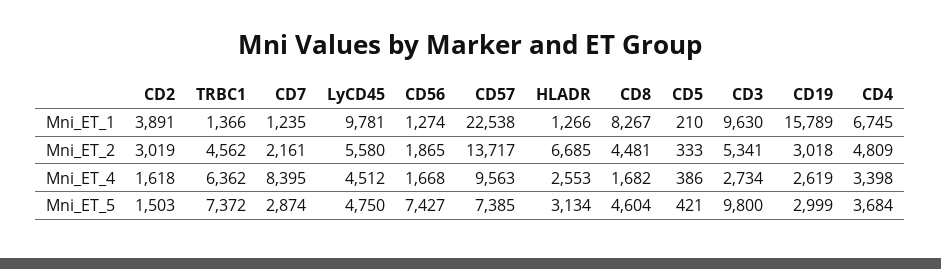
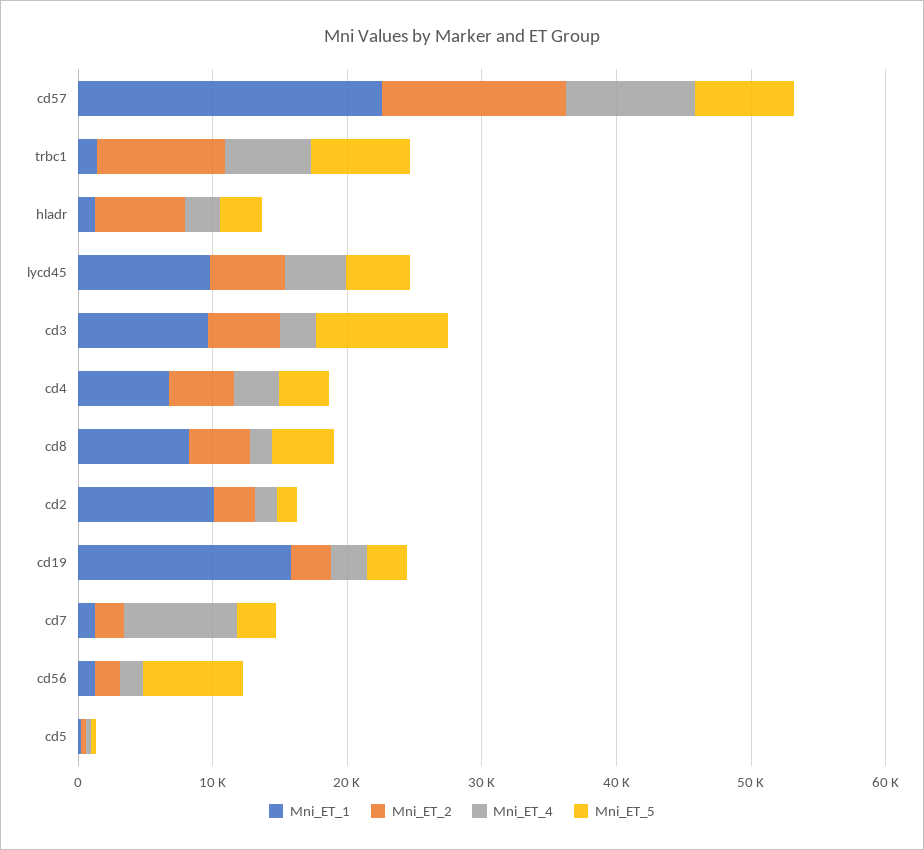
  {
    "Mni_ET_1": {
-     "CD2": 3891,
+     "CD2": 10000,
      "TRBC1": 1366,
      "CD7": 1235,
      "LyCD45": 9781,
      "CD56": 1274,
      "CD57": 22538,
      "HLADR": 1266,
      "CD8": 8267,
      "CD5": 210,
      "CD3": 9630,
      "CD19": 15789,
      "CD4": 6745
    },
    "Mni_ET_2": {
      "CD2": 3019,
-     "TRBC1": 4562,
+     "TRBC1": 10000,
      "CD7": 2161,
      "LyCD45": 5580,
      "CD56": 1865,
      "CD57": 13717,
      "HLADR": 6685,
      "CD8": 4481,
      "CD5": 333,
      "CD3": 5341,
      "CD19": 3018,
      "CD4": 4809
    },
    "Mni_ET_4": {
      "CD2": 1618,
      "TRBC1": 6362,
      "CD7": 8395,
      "LyCD45": 4512,
      "CD56": 1668,
      "CD57": 9563,
      "HLADR": 2553,
      "CD8": 1682,
      "CD5": 386,
      "CD3": 2734,
      "CD19": 2619,
      "CD4": 3398
    },
    "Mni_ET_5": {
      "CD2": 1503,
      "TRBC1": 7372,
      "CD7": 2874,
      "LyCD45": 4750,
      "CD56": 7427,
      "CD57": 7385,
      "HLADR": 3134,
      "CD8": 4604,
      "CD5": 421,
      "CD3": 9800,
      "CD19": 2999,
      "CD4": 3684
    }
  }

